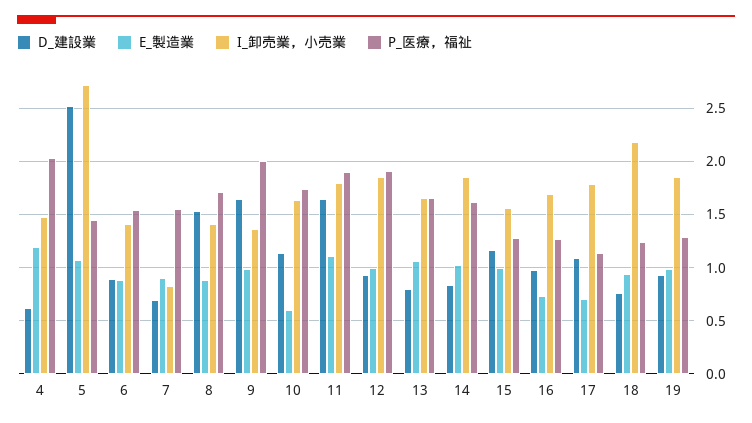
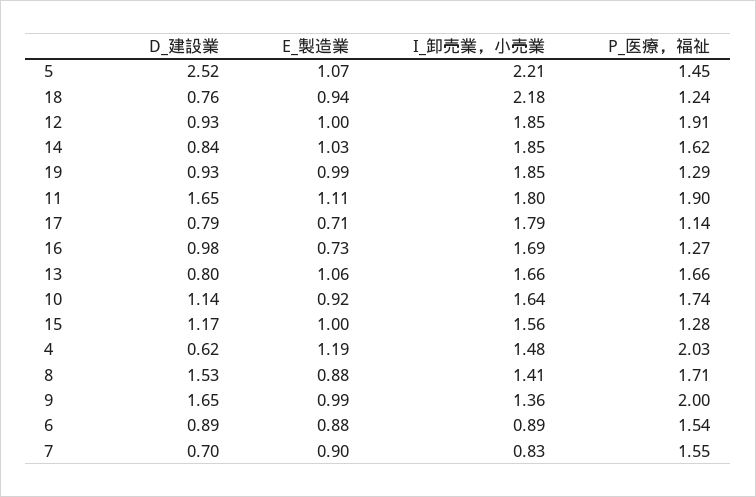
  {
    "D_建設業": {
      "4": 0.62,
      "5": 2.52,
      "6": 0.89,
      "7": 0.7,
      "8": 1.53,
      "9": 1.65,
      "10": 1.14,
      "11": 1.65,
      "12": 0.93,
      "13": 0.8,
      "14": 0.84,
      "15": 1.17,
      "16": 0.98,
-     "17": 1.1,
+     "17": 0.79,
      "18": 0.76,
      "19": 0.93
    },
    "E_製造業": {
      "4": 1.19,
      "5": 1.07,
      "6": 0.88,
      "7": 0.9,
      "8": 0.88,
      "9": 0.99,
-     "10": 0.6,
+     "10": 0.92,
      "11": 1.11,
      "12": 1,
      "13": 1.06,
      "14": 1.03,
      "15": 1,
      "16": 0.73,
      "17": 0.71,
      "18": 0.94,
      "19": 0.99
    },
    "I_卸売業，小売業": {
      "4": 1.48,
-     "5": 2.7,
+     "5": 2.21,
-     "6": 1.4,
+     "6": 0.89,
      "7": 0.83,
      "8": 1.41,
      "9": 1.36,
      "10": 1.64,
      "11": 1.8,
      "12": 1.85,
      "13": 1.66,
      "14": 1.85,
      "15": 1.56,
      "16": 1.69,
      "17": 1.79,
      "18": 2.18,
      "19": 1.85
    },
    "P_医療，福祉": {
      "4": 2.03,
      "5": 1.45,
      "6": 1.54,
      "7": 1.55,
      "8": 1.71,
      "9": 2,
      "10": 1.74,
      "11": 1.9,
      "12": 1.91,
      "13": 1.66,
      "14": 1.62,
      "15": 1.28,
      "16": 1.27,
      "17": 1.14,
      "18": 1.24,
      "19": 1.29
    }
  }

